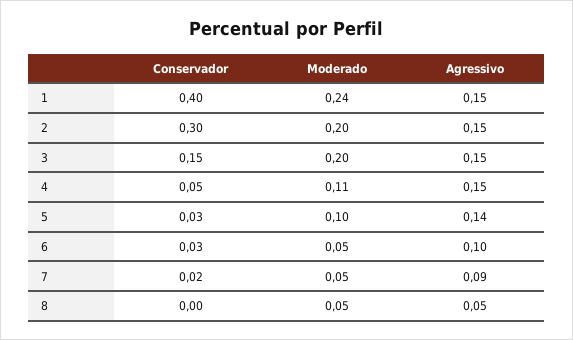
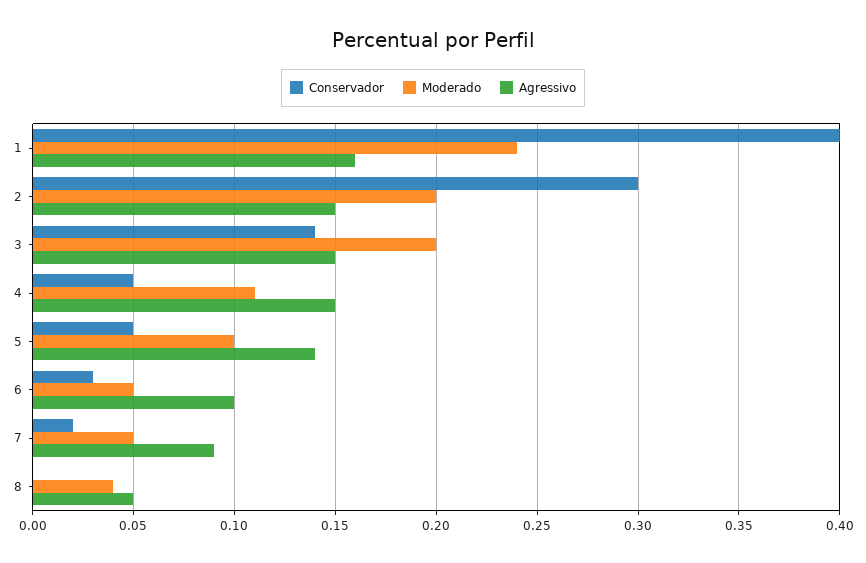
  {
    "Conservador": {
      "1": 0.4,
      "2": 0.3,
-     "3": 0.15,
+     "3": 0.14,
      "4": 0.05,
-     "5": 0.03,
+     "5": 0.05,
      "6": 0.03,
      "7": 0.02,
      "8": 0
    },
    "Moderado": {
      "1": 0.24,
      "2": 0.2,
      "3": 0.2,
      "4": 0.11,
      "5": 0.1,
      "6": 0.05,
      "7": 0.05,
-     "8": 0.05
+     "8": 0.04
    },
    "Agressivo": {
-     "1": 0.15,
+     "1": 0.16,
      "2": 0.15,
      "3": 0.15,
      "4": 0.15,
      "5": 0.14,
      "6": 0.1,
      "7": 0.09,
      "8": 0.05
    }
  }

